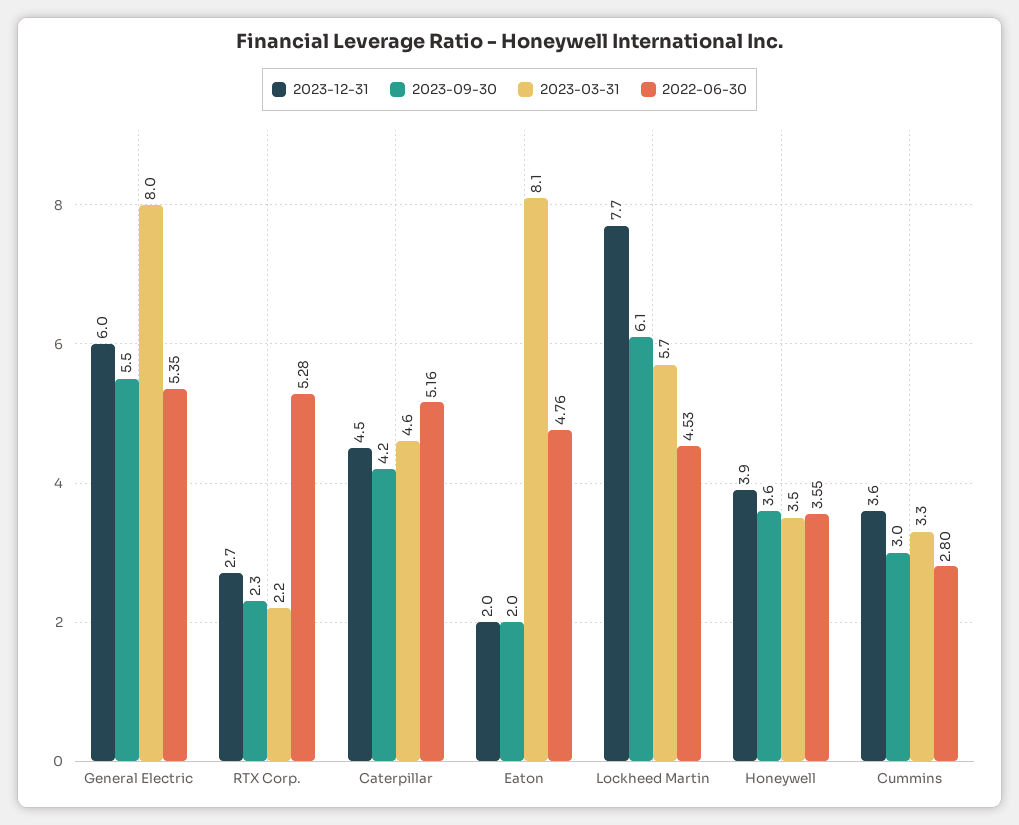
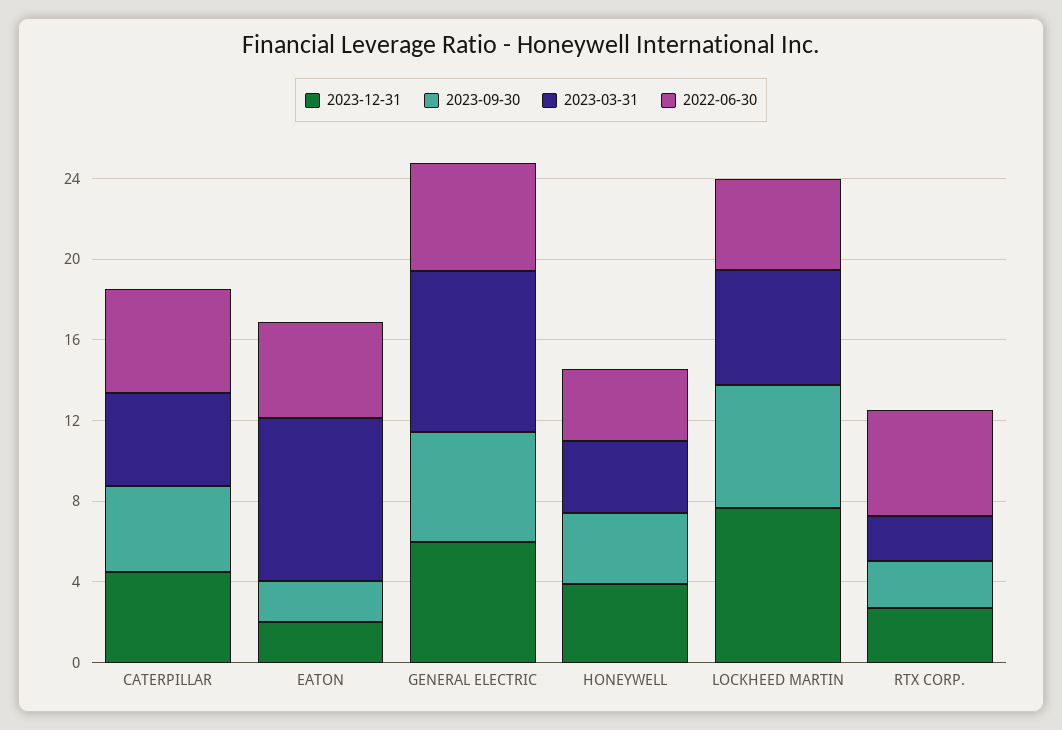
  {
    "2023-12-31": {
      "General Electric": 6,
      "RTX Corp.": 2.7,
      "Caterpillar": 4.5,
      "Eaton": 2,
      "Lockheed Martin": 7.7,
-     "Honeywell": 3.9,
+     "Honeywell": 3.9
-     "Cummins": 3.6
    },
    "2023-09-30": {
      "General Electric": 5.5,
      "RTX Corp.": 2.3,
      "Caterpillar": 4.2,
      "Eaton": 2,
      "Lockheed Martin": 6.1,
-     "Honeywell": 3.6,
+     "Honeywell": 3.6
-     "Cummins": 3
    },
    "2023-03-31": {
      "General Electric": 8,
      "RTX Corp.": 2.2,
      "Caterpillar": 4.6,
      "Eaton": 8.1,
      "Lockheed Martin": 5.7,
-     "Honeywell": 3.5,
+     "Honeywell": 3.5
-     "Cummins": 3.3
    },
    "2022-06-30": {
      "General Electric": 5.35,
      "RTX Corp.": 5.28,
      "Caterpillar": 5.16,
      "Eaton": 4.76,
      "Lockheed Martin": 4.53,
-     "Honeywell": 3.55,
+     "Honeywell": 3.55
-     "Cummins": 2.8
    }
  }

